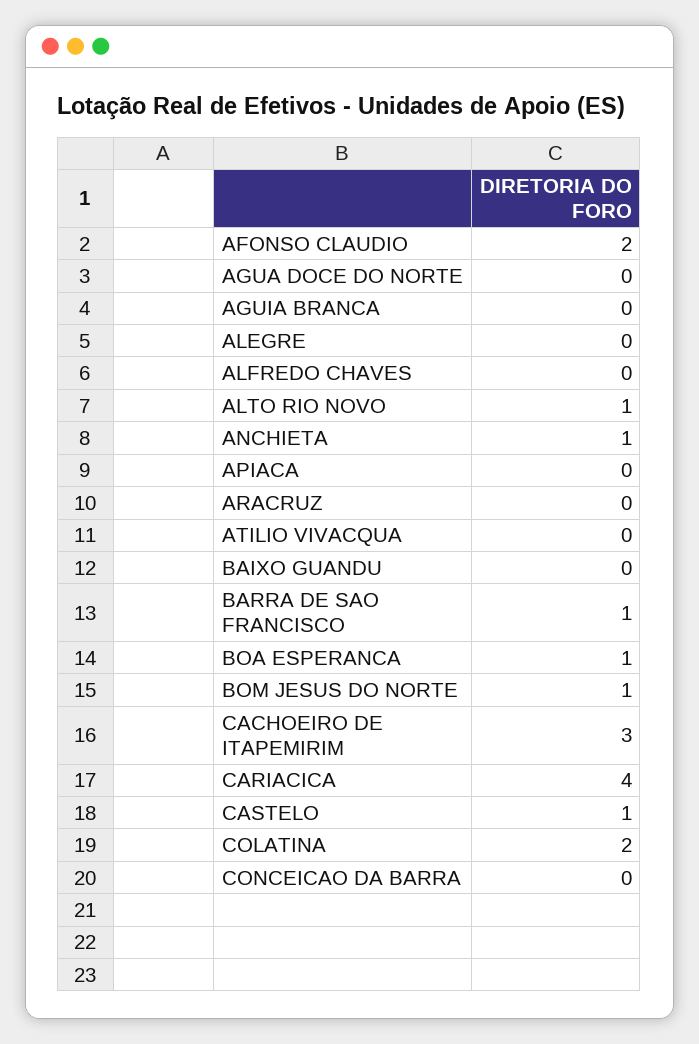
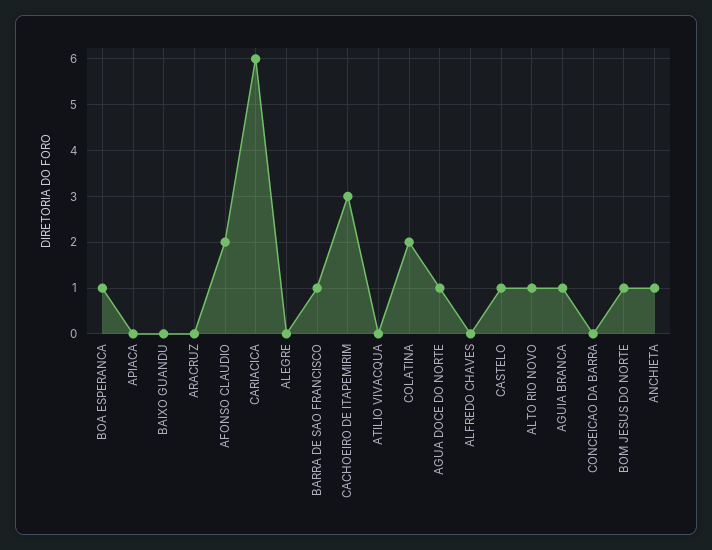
  {
    "AFONSO CLAUDIO": 2,
-   "AGUA DOCE DO NORTE": 0,
+   "AGUA DOCE DO NORTE": 1,
-   "AGUIA BRANCA": 0,
+   "AGUIA BRANCA": 1,
    "ALEGRE": 0,
    "ALFREDO CHAVES": 0,
    "ALTO RIO NOVO": 1,
    "ANCHIETA": 1,
    "APIACA": 0,
    "ARACRUZ": 0,
    "ATILIO VIVACQUA": 0,
    "BAIXO GUANDU": 0,
    "BARRA DE SAO FRANCISCO": 1,
    "BOA ESPERANCA": 1,
    "BOM JESUS DO NORTE": 1,
    "CACHOEIRO DE ITAPEMIRIM": 3,
-   "CARIACICA": 4,
+   "CARIACICA": 6,
    "CASTELO": 1,
    "COLATINA": 2,
    "CONCEICAO DA BARRA": 0
  }

